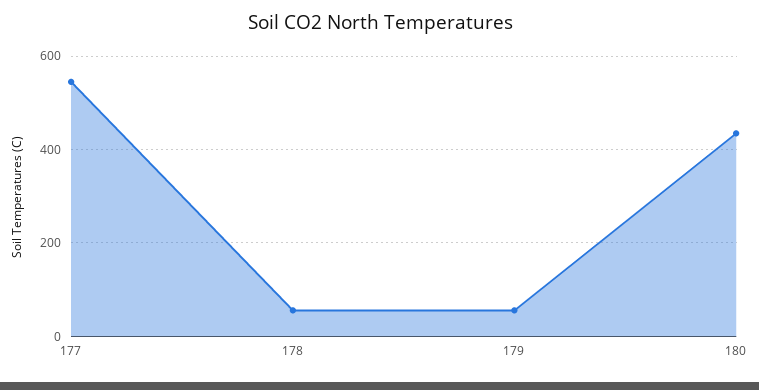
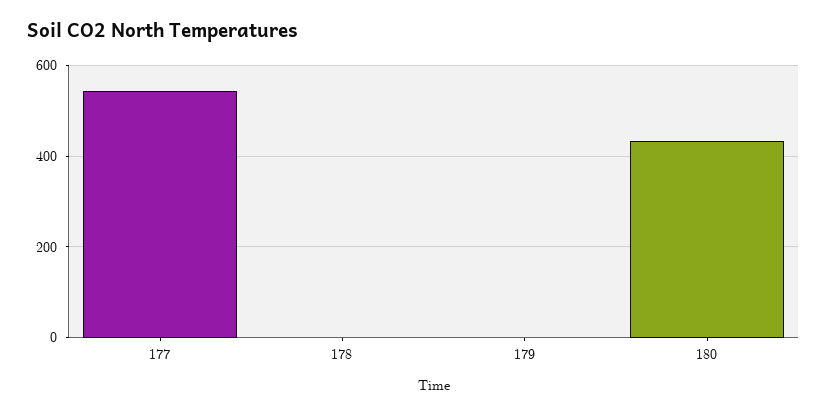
  {
    "177": 540,
-   "178": 60,
+   "178": 0,
-   "179": 60,
+   "179": 0,
    "180": 440
  }

